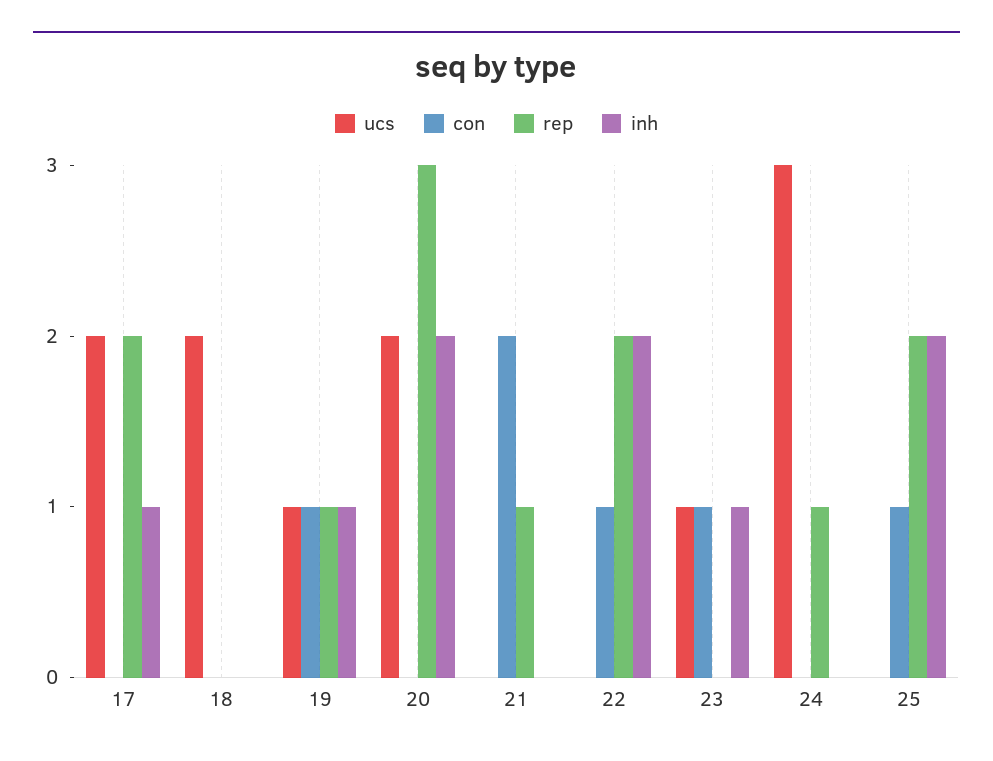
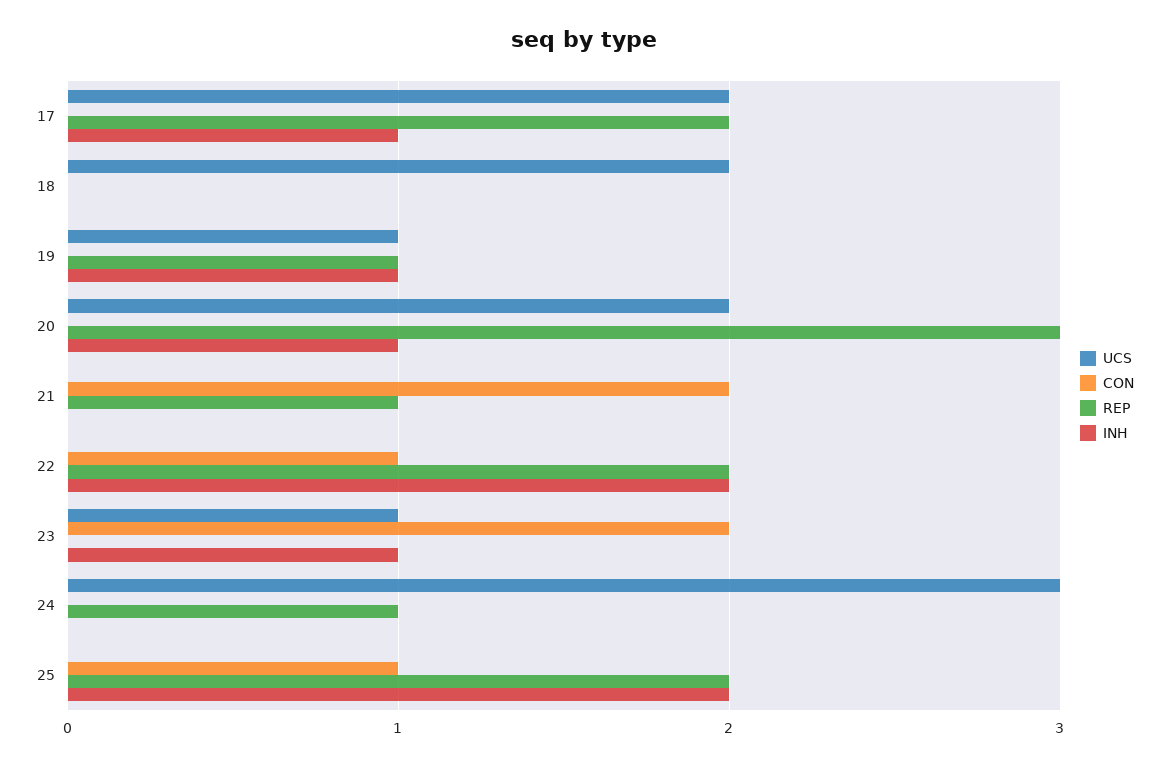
  {
    "ucs": {
      "17": 2,
      "18": 2,
      "19": 1,
      "20": 2,
      "21": 0,
      "22": 0,
      "23": 1,
      "24": 3,
      "25": 0
    },
    "con": {
      "17": 0,
      "18": 0,
-     "19": 1,
+     "19": 0,
      "20": 0,
      "21": 2,
      "22": 1,
-     "23": 1,
+     "23": 2,
      "24": 0,
      "25": 1
    },
    "rep": {
      "17": 2,
      "18": 0,
      "19": 1,
      "20": 3,
      "21": 1,
      "22": 2,
      "23": 0,
      "24": 1,
      "25": 2
    },
    "inh": {
      "17": 1,
      "18": 0,
      "19": 1,
-     "20": 2,
+     "20": 1,
      "21": 0,
      "22": 2,
      "23": 1,
      "24": 0,
      "25": 2
    }
  }

